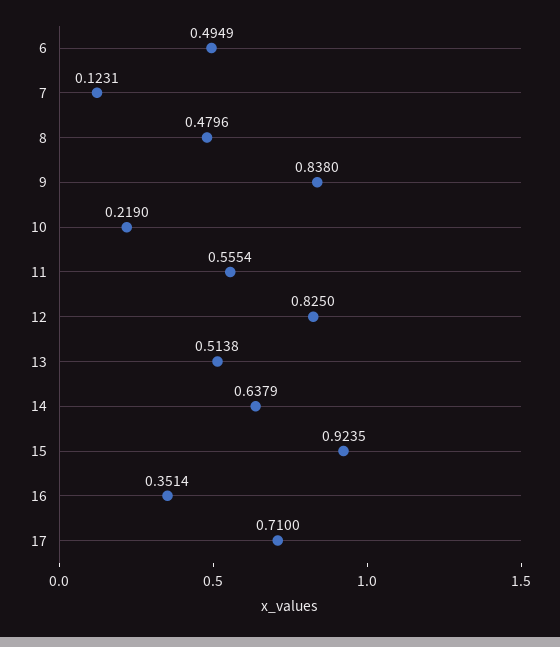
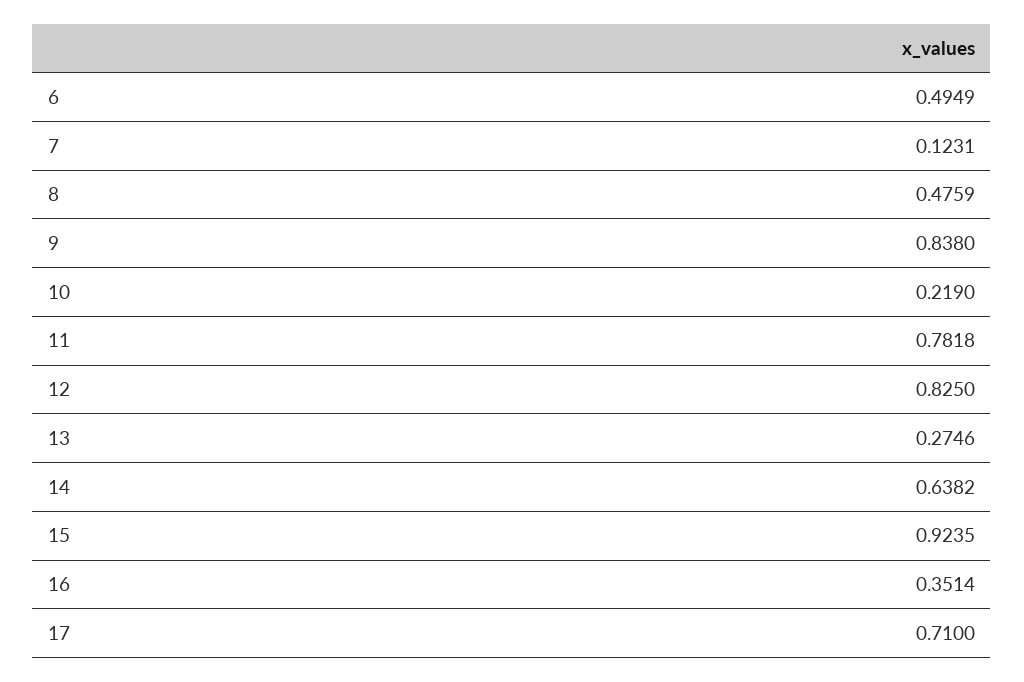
  {
    "6": 0.4949,
    "7": 0.1231,
-   "8": 0.4796,
+   "8": 0.4759,
    "9": 0.838,
    "10": 0.219,
-   "11": 0.5554,
+   "11": 0.7818,
    "12": 0.825,
-   "13": 0.5138,
+   "13": 0.2746,
-   "14": 0.6379,
+   "14": 0.6382,
    "15": 0.9235,
    "16": 0.3514,
    "17": 0.71
  }

